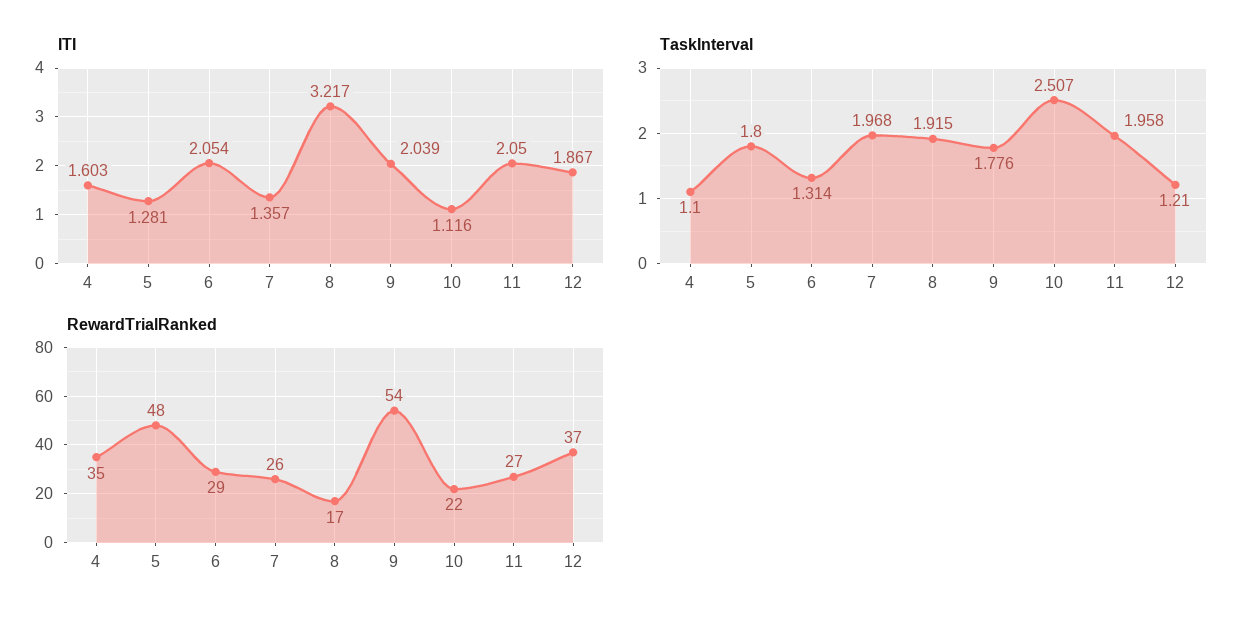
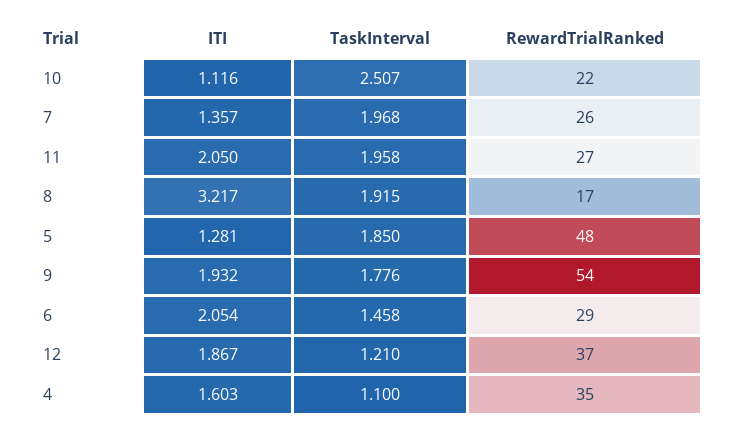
  {
    "ITI": {
      "4": 1.603,
      "5": 1.281,
      "6": 2.054,
      "7": 1.357,
      "8": 3.217,
-     "9": 2.039,
+     "9": 1.932,
      "10": 1.116,
      "11": 2.05,
      "12": 1.867
    },
    "TaskInterval": {
      "4": 1.1,
-     "5": 1.8,
+     "5": 1.85,
-     "6": 1.314,
+     "6": 1.458,
      "7": 1.968,
      "8": 1.915,
      "9": 1.776,
      "10": 2.507,
      "11": 1.958,
      "12": 1.21
    },
    "RewardTrialRanked": {
      "4": 35,
      "5": 48,
      "6": 29,
      "7": 26,
      "8": 17,
      "9": 54,
      "10": 22,
      "11": 27,
      "12": 37
    }
  }

